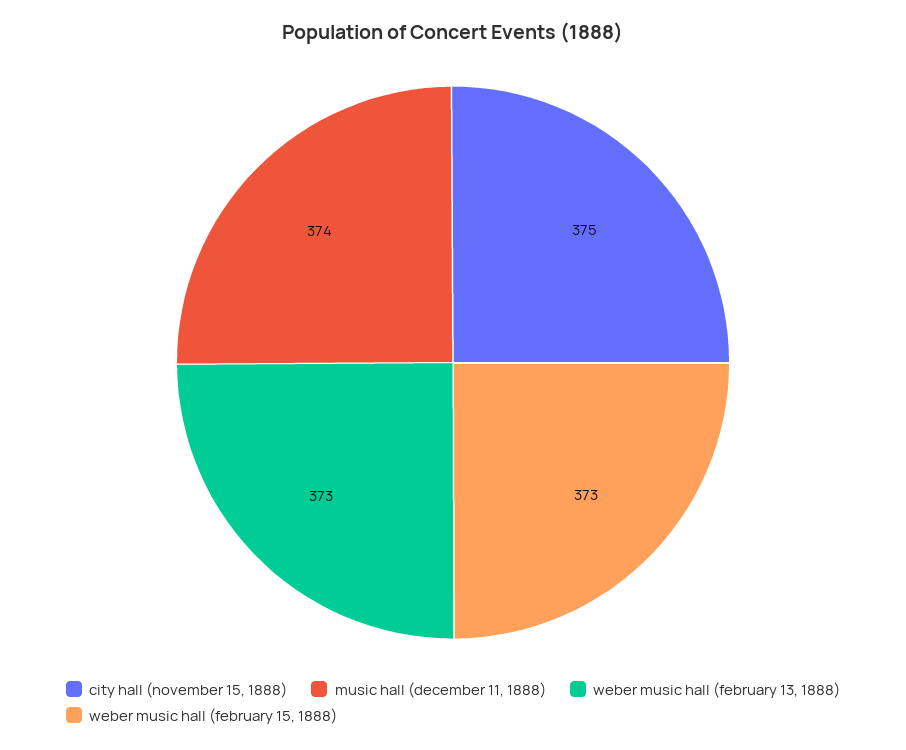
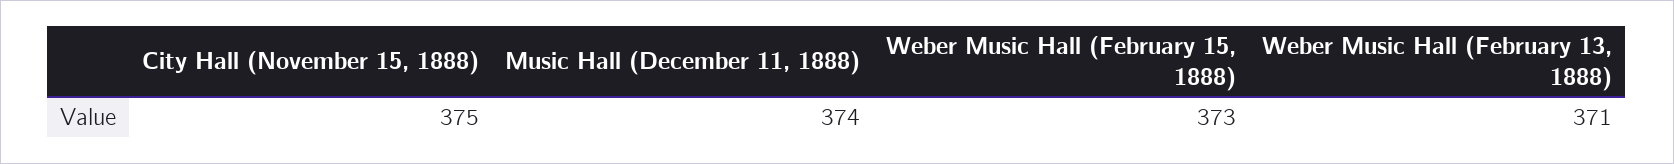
  {
    "city hall (november 15, 1888)": 375,
    "music hall (december 11, 1888)": 374,
-   "weber music hall (february 13, 1888)": 373,
+   "weber music hall (february 13, 1888)": 371,
    "weber music hall (february 15, 1888)": 373
  }

